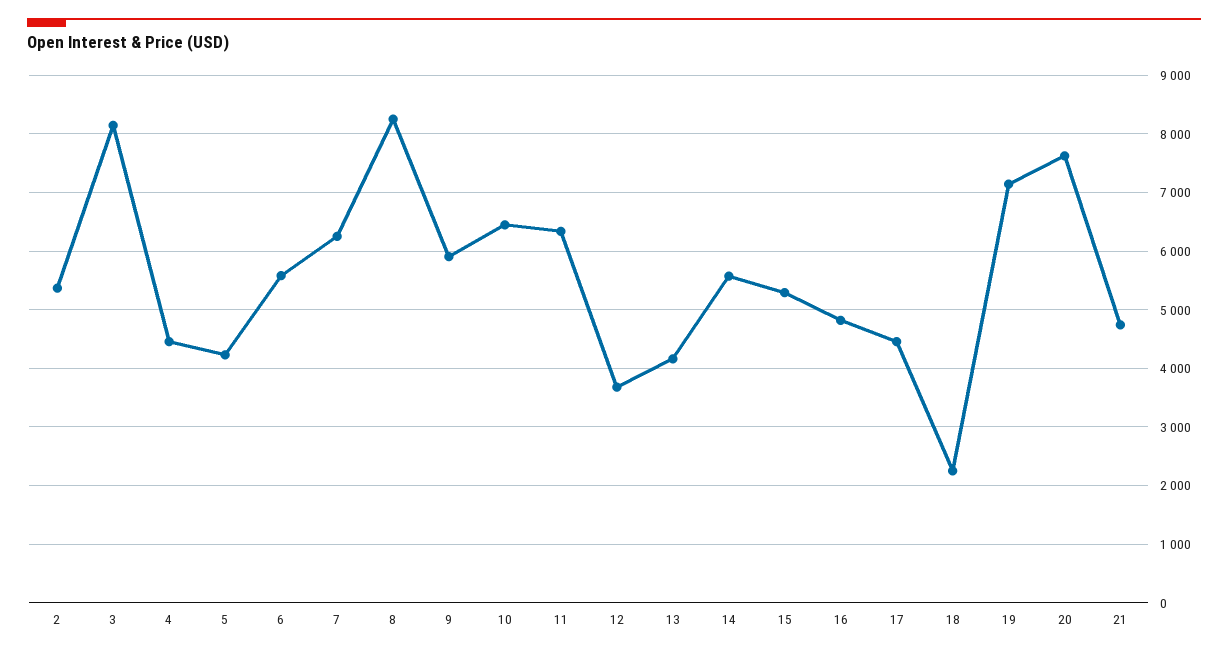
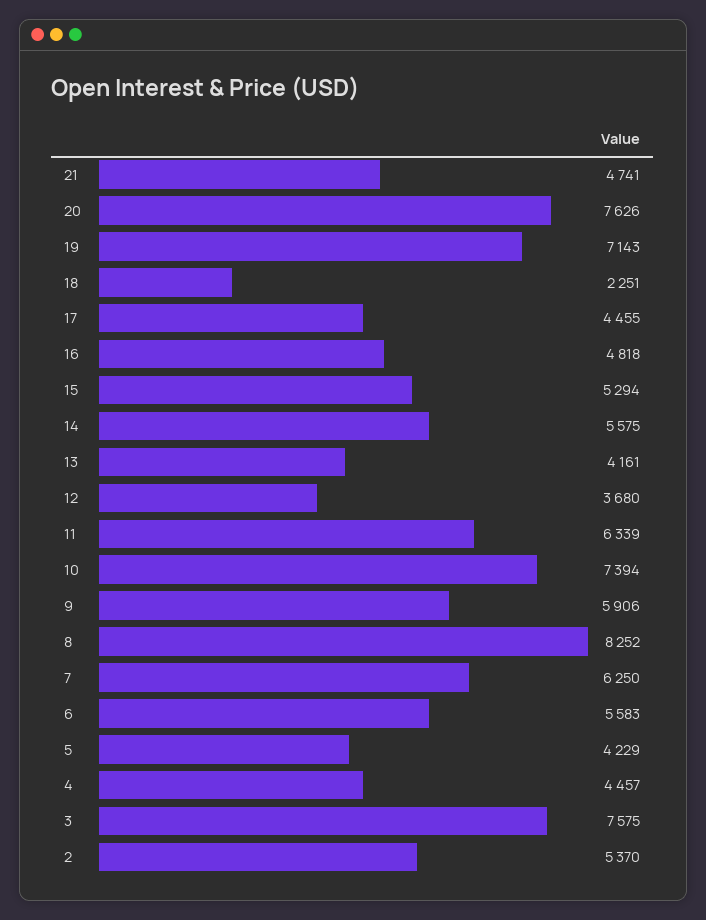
  {
    "2": 5370,
-   "3": 8200,
+   "3": 7575,
    "4": 4457,
    "5": 4229,
    "6": 5583,
    "7": 6250,
    "8": 8252,
    "9": 5906,
-   "10": 6400,
+   "10": 7394,
    "11": 6339,
    "12": 3680,
    "13": 4161,
    "14": 5575,
    "15": 5294,
    "16": 4818,
    "17": 4455,
    "18": 2251,
    "19": 7143,
    "20": 7626,
    "21": 4741
  }

